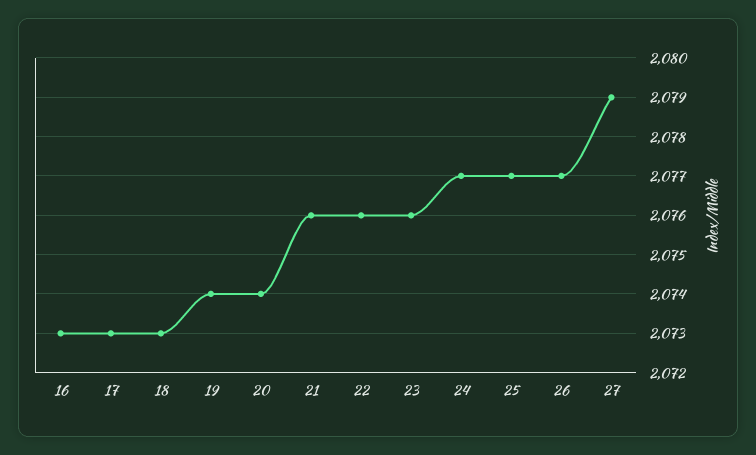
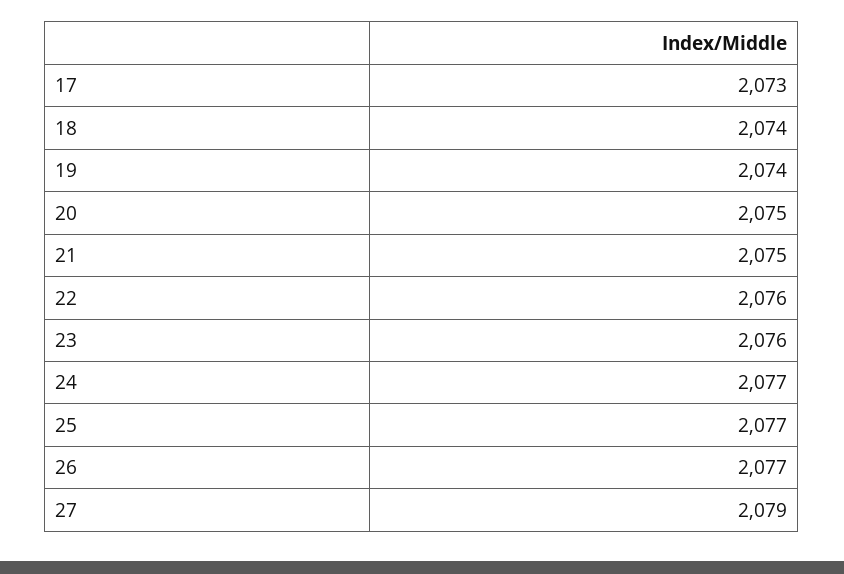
  {
-   "16": 2073,
    "17": 2073,
-   "18": 2073,
+   "18": 2074,
    "19": 2074,
-   "20": 2074,
+   "20": 2075,
-   "21": 2076,
+   "21": 2075,
    "22": 2076,
    "23": 2076,
    "24": 2077,
    "25": 2077,
    "26": 2077,
    "27": 2079
  }

